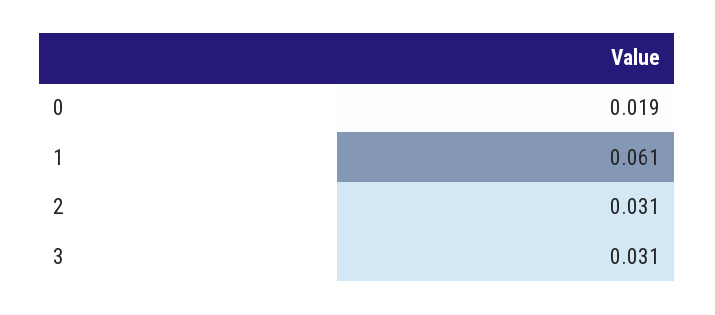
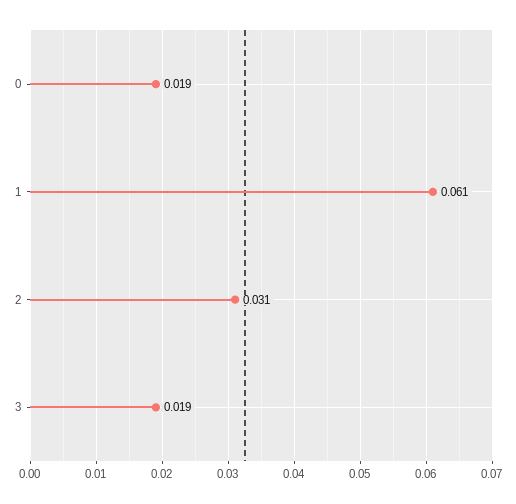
  {
    "0": 0.019,
    "1": 0.061,
    "2": 0.031,
-   "3": 0.031
+   "3": 0.019
  }

